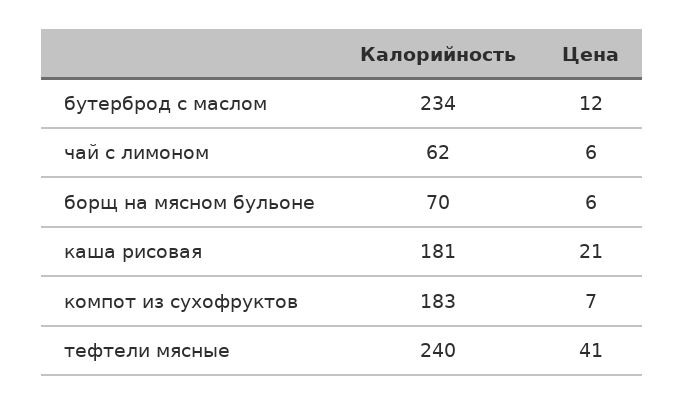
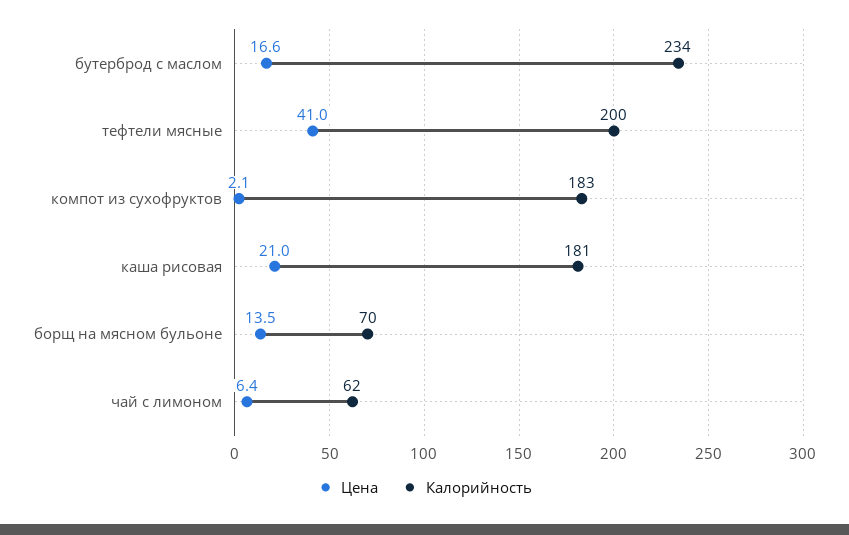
  {
    "Калорийность": {
      "бутерброд с маслом": 234,
      "чай с лимоном": 62,
      "борщ на мясном бульоне": 70,
      "каша рисовая": 181,
      "компот из сухофруктов": 183,
-     "тефтели мясные": 240
+     "тефтели мясные": 200
    },
    "Цена": {
-     "бутерброд с маслом": 12,
+     "бутерброд с маслом": 16.6,
      "чай с лимоном": 6.4,
-     "борщ на мясном бульоне": 6,
+     "борщ на мясном бульоне": 13.5,
      "каша рисовая": 21,
-     "компот из сухофруктов": 7,
+     "компот из сухофруктов": 2.1,
      "тефтели мясные": 41
    }
  }

